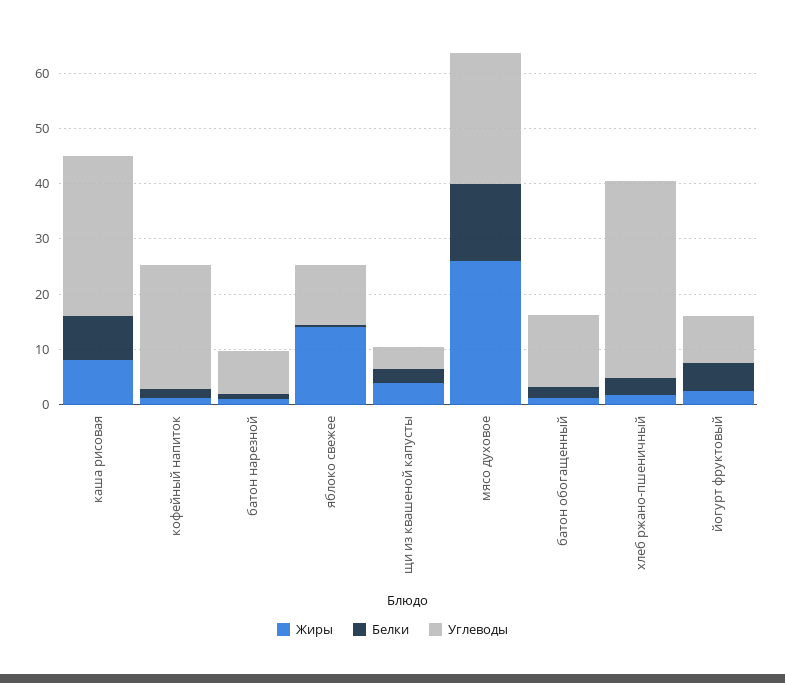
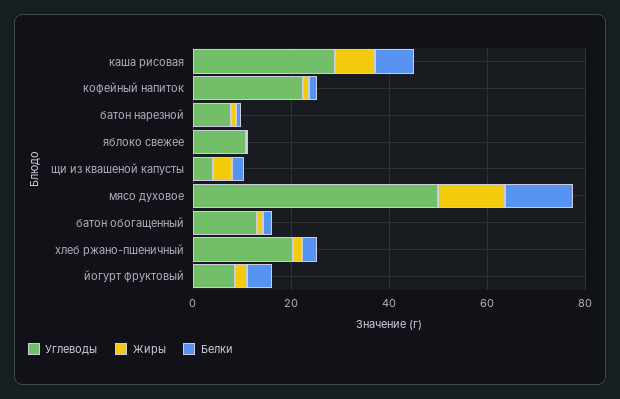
  {
    "Жиры": {
      "каша рисовая": 8,
      "кофейный напиток": 2,
      "батон нарезной": 2,
-     "яблоко свежее": 14,
+     "яблоко свежее": 0,
      "щи из квашеной капусты": 4,
-     "мясо духовое": 26,
+     "мясо духовое": 15,
      "батон обогащенный": 2,
      "хлеб ржано-пшеничный": 2,
      "йогурт фруктовый": 2
    },
    "Белки": {
      "каша рисовая": 8,
      "кофейный напиток": 2,
      "батон нарезной": 2,
      "яблоко свежее": 0,
      "щи из квашеной капусты": 2,
      "мясо духовое": 14,
      "батон обогащенный": 2,
      "хлеб ржано-пшеничный": 4,
      "йогурт фруктовый": 6
    },
    "Углеводы": {
      "каша рисовая": 30,
      "кофейный напиток": 22,
      "батон нарезной": 8,
      "яблоко свежее": 10,
      "щи из квашеной капусты": 4,
-     "мясо духовое": 24,
+     "мясо духовое": 50,
      "батон обогащенный": 12,
-     "хлеб ржано-пшеничный": 36,
+     "хлеб ржано-пшеничный": 20,
      "йогурт фруктовый": 8
    }
  }

